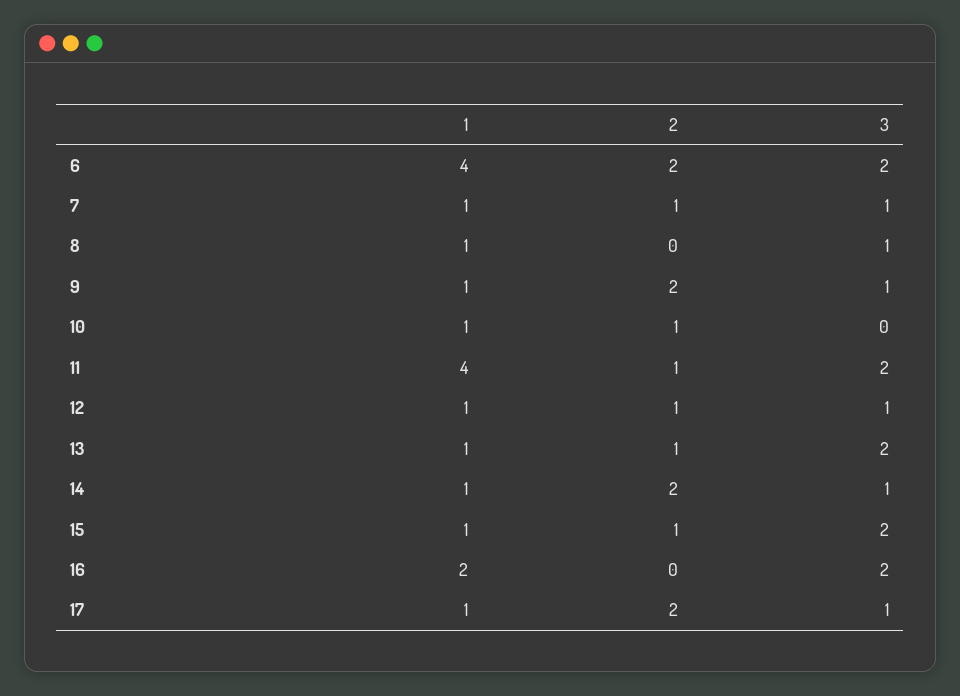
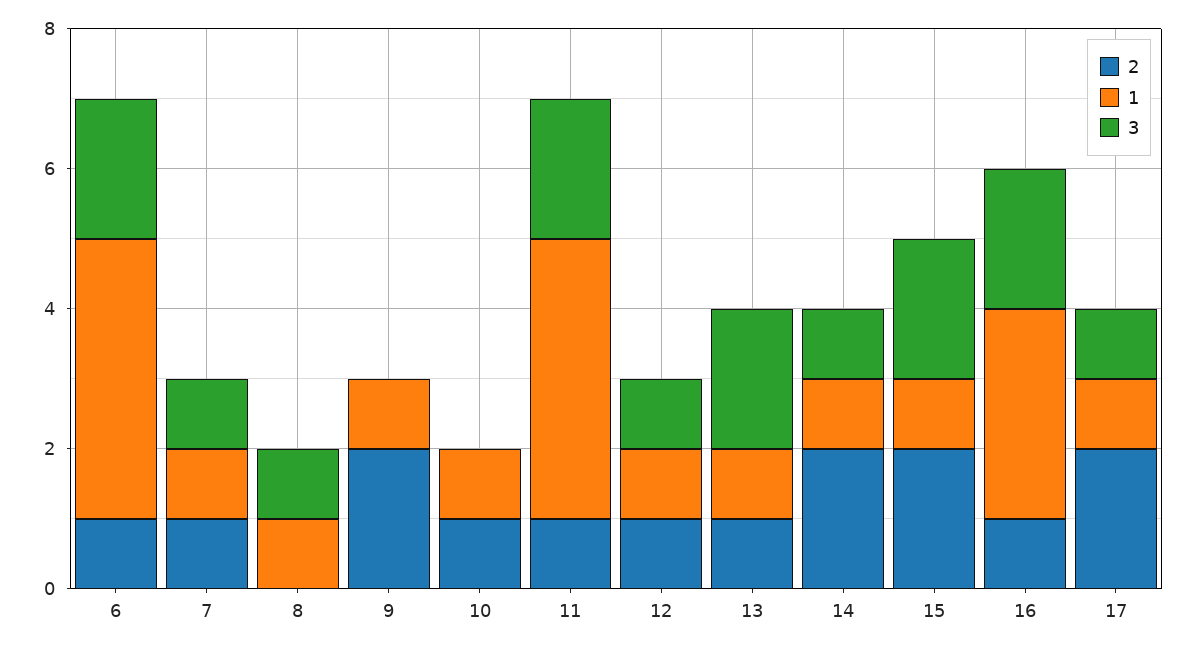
  {
    "1": {
      "6": 4,
      "7": 1,
      "8": 1,
      "9": 1,
      "10": 1,
      "11": 4,
      "12": 1,
      "13": 1,
      "14": 1,
      "15": 1,
-     "16": 2,
+     "16": 3,
      "17": 1
    },
    "2": {
-     "6": 2,
+     "6": 1,
      "7": 1,
      "8": 0,
      "9": 2,
      "10": 1,
      "11": 1,
      "12": 1,
      "13": 1,
      "14": 2,
-     "15": 1,
+     "15": 2,
-     "16": 0,
+     "16": 1,
      "17": 2
    },
    "3": {
      "6": 2,
      "7": 1,
      "8": 1,
-     "9": 1,
+     "9": 0,
      "10": 0,
      "11": 2,
      "12": 1,
      "13": 2,
      "14": 1,
      "15": 2,
      "16": 2,
      "17": 1
    }
  }

